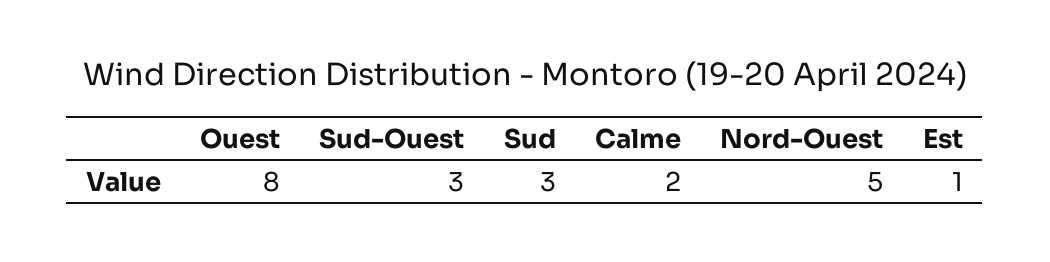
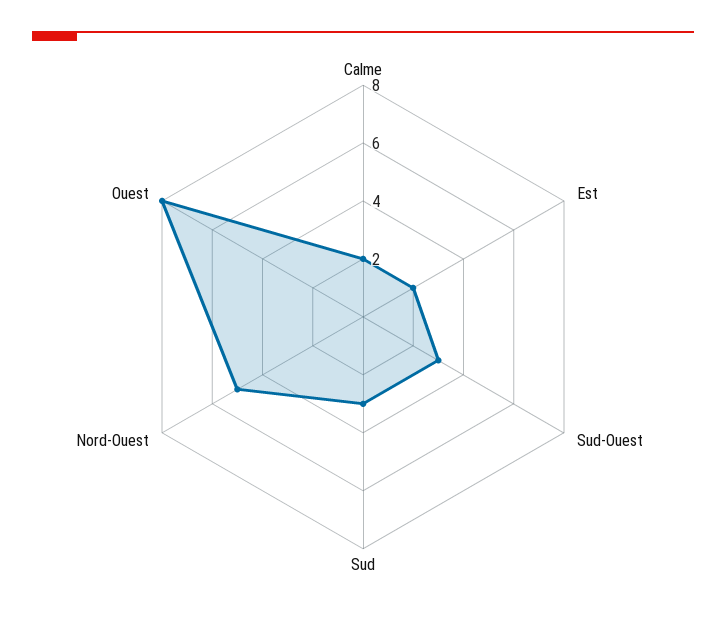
  {
    "Ouest": 8,
    "Sud-Ouest": 3,
    "Sud": 3,
    "Calme": 2,
    "Nord-Ouest": 5,
-   "Est": 1
+   "Est": 2
  }

